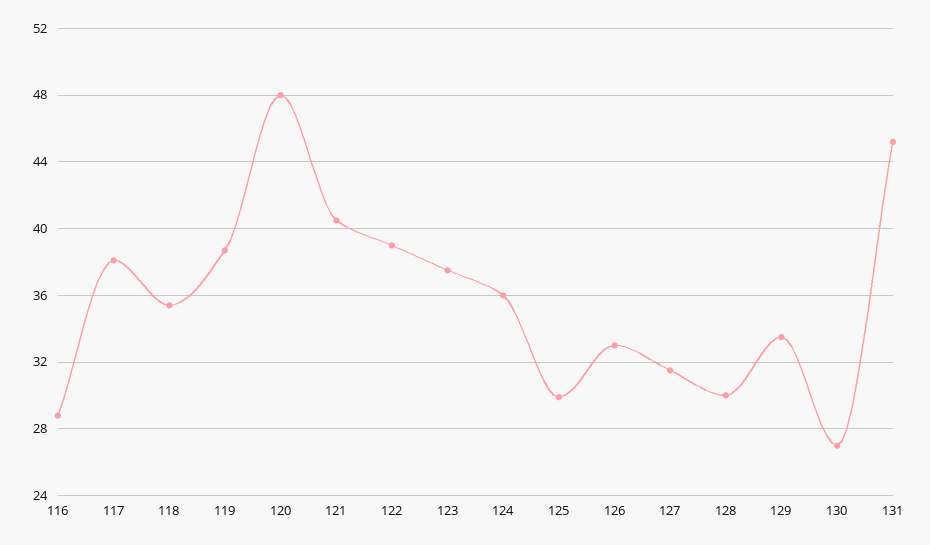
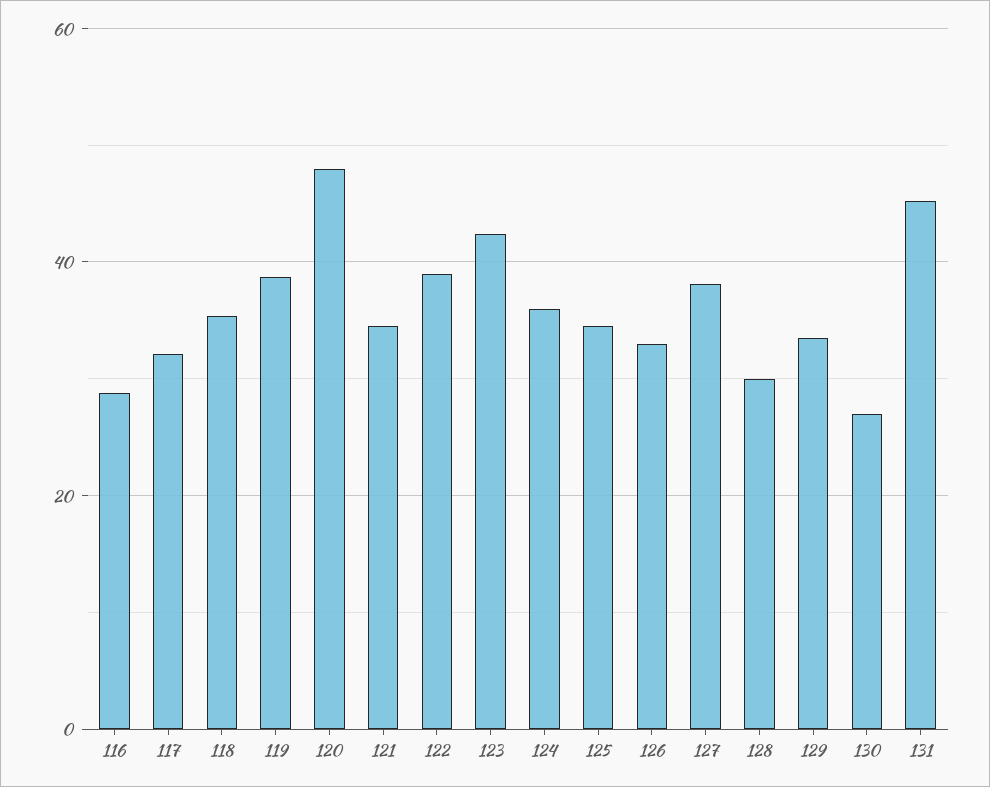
  {
    "116": 29,
-   "117": 38,
+   "117": 32,
    "118": 35.5,
    "119": 38.5,
    "120": 48,
-   "121": 40.5,
+   "121": 34,
    "122": 39,
-   "123": 37.5,
+   "123": 42,
    "124": 36,
-   "125": 30,
+   "125": 34,
    "126": 33,
-   "127": 31.5,
+   "127": 38,
    "128": 30,
    "129": 33.5,
    "130": 27,
    "131": 45
  }

